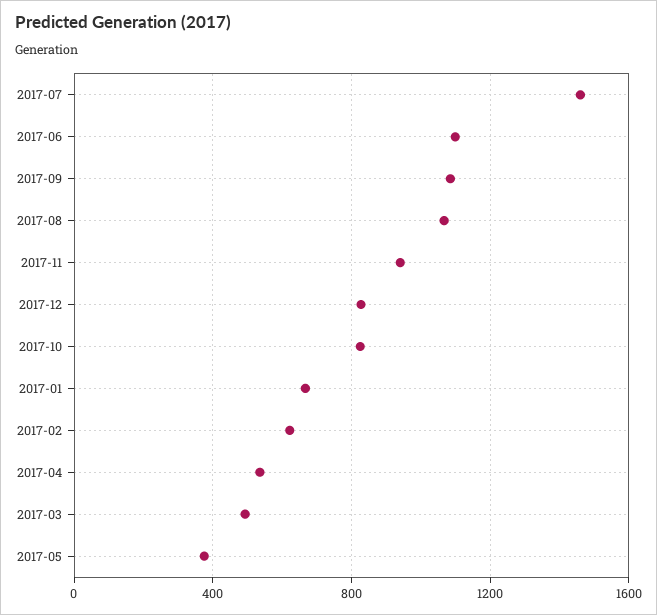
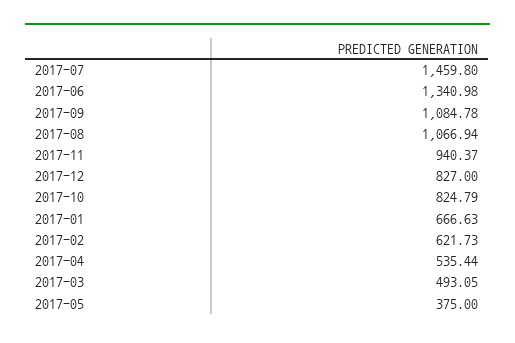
  {
    "2017-07": 1459.8,
-   "2017-06": 1100,
+   "2017-06": 1340.98,
    "2017-09": 1084.78,
    "2017-08": 1066.94,
    "2017-11": 940.37,
    "2017-12": 827,
    "2017-10": 824.79,
    "2017-01": 666.63,
    "2017-02": 621.73,
    "2017-04": 535.44,
    "2017-03": 493.05,
    "2017-05": 375
  }

